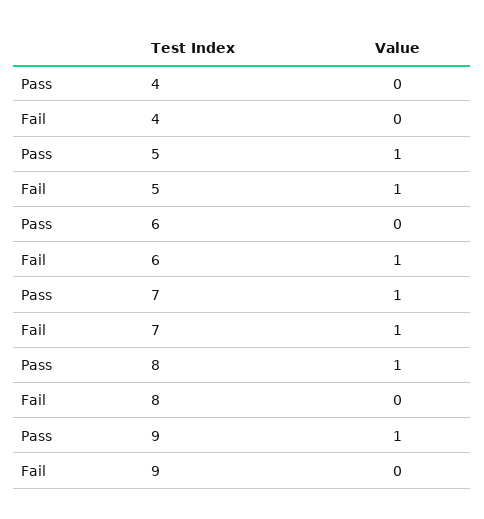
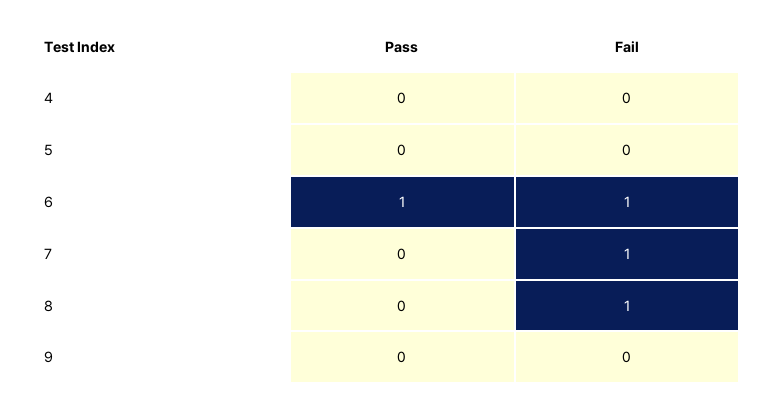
  {
    "Pass": {
      "4": 0,
-     "5": 1,
+     "5": 0,
-     "6": 0,
+     "6": 1,
-     "7": 1,
+     "7": 0,
-     "8": 1,
+     "8": 0,
-     "9": 1
+     "9": 0
    },
    "Fail": {
      "4": 0,
-     "5": 1,
+     "5": 0,
      "6": 1,
      "7": 1,
-     "8": 0,
+     "8": 1,
      "9": 0
    }
  }

